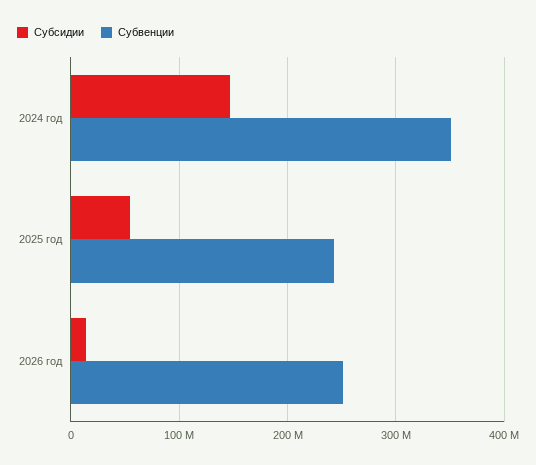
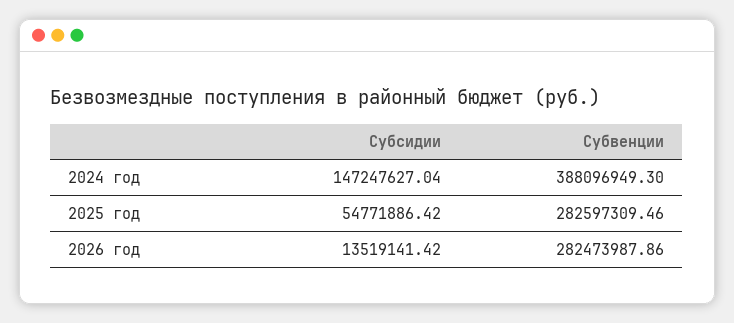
  {
    "Субсидии": {
      "2024 год": 147247627.04,
      "2025 год": 54771886.42,
      "2026 год": 13519141.42
    },
    "Субвенции": {
-     "2024 год": 350000000,
+     "2024 год": 388096949.3,
-     "2025 год": 240000000,
+     "2025 год": 282597309.46,
-     "2026 год": 250000000
+     "2026 год": 282473987.86
    }
  }

